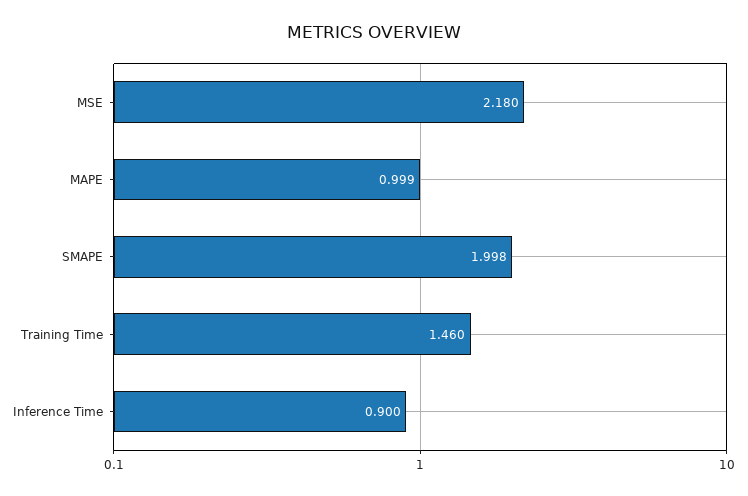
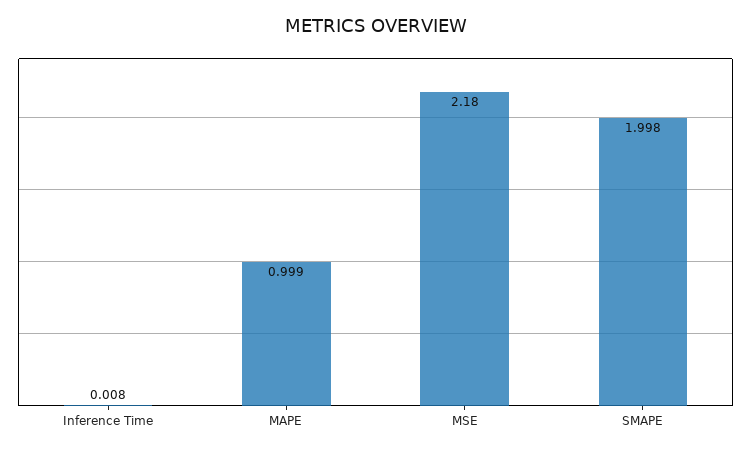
  {
    "MSE": 2.18,
    "MAPE": 0.999,
    "SMAPE": 1.998,
-   "Training Time": 1.46,
-   "Inference Time": 0.9
+   "Inference Time": 0.008
  }

